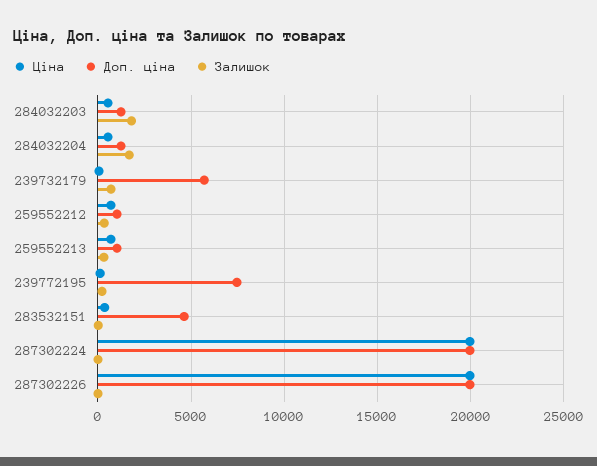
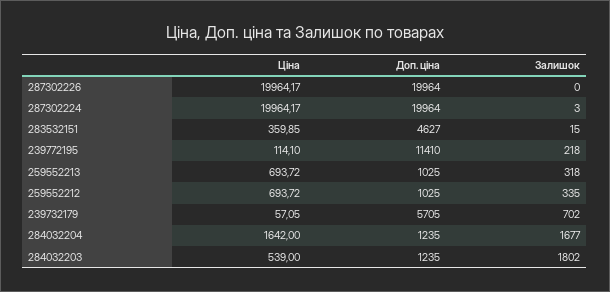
  {
    "Ціна": {
      "284032203": 539,
-     "284032204": 500,
+     "284032204": 1642,
      "239732179": 57.05,
      "259552212": 693.72,
      "259552213": 693.72,
      "239772195": 114.1,
      "283532151": 359.85,
      "287302224": 19964.17,
      "287302226": 19964.17
    },
    "Доп. ціна": {
      "284032203": 1235,
      "284032204": 1235,
      "239732179": 5705,
      "259552212": 1025,
      "259552213": 1025,
-     "239772195": 7500,
+     "239772195": 11410,
      "283532151": 4627,
      "287302224": 19964,
      "287302226": 19964
    },
    "Залишок": {
      "284032203": 1802,
      "284032204": 1677,
      "239732179": 702,
      "259552212": 335,
      "259552213": 318,
      "239772195": 218,
      "283532151": 15,
      "287302224": 3,
      "287302226": 0
    }
  }

